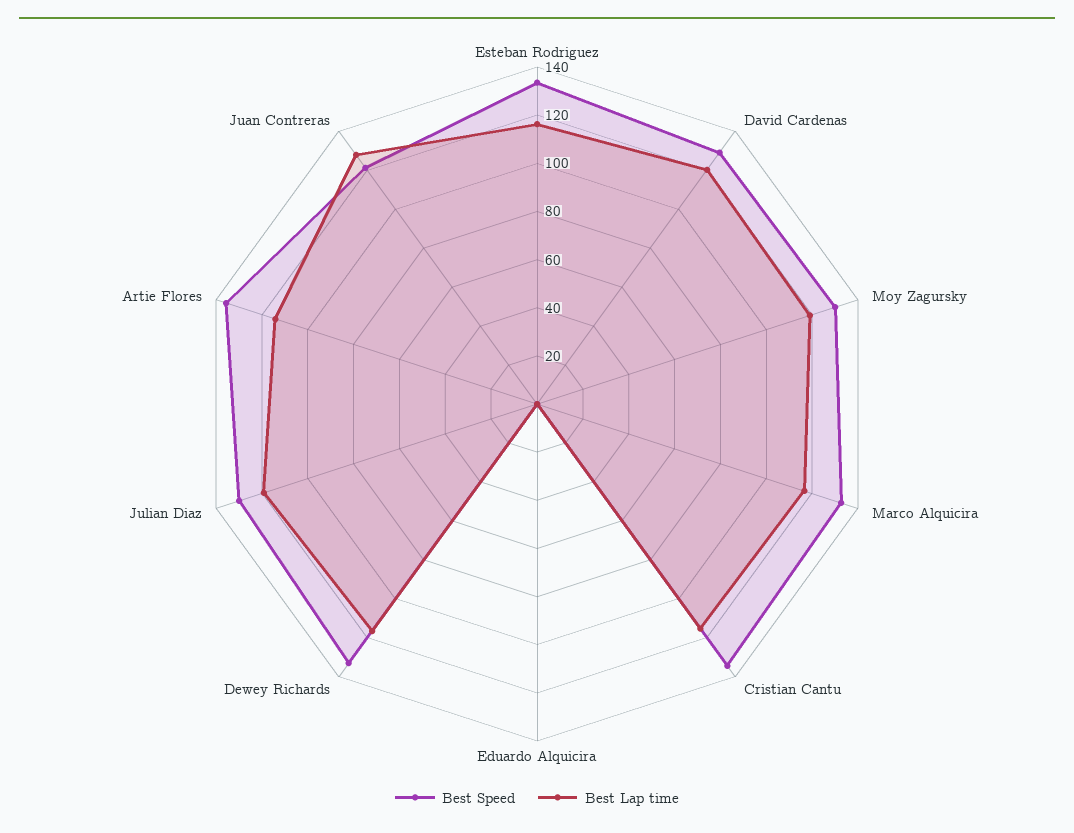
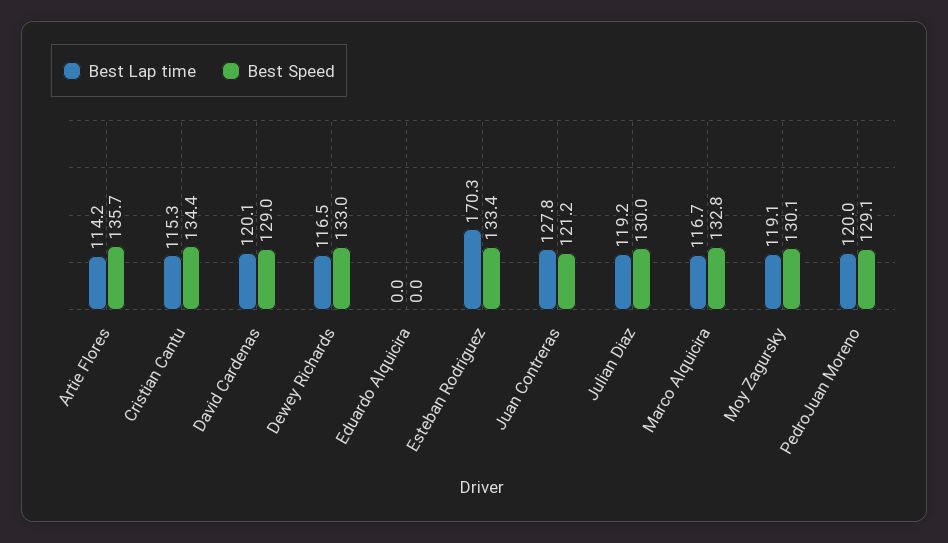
  {
    "Best Speed": {
      "Esteban Rodriguez": 133.4,
      "David Cardenas": 129,
      "Moy Zagursky": 130.1,
      "Marco Alquicira": 132.8,
      "Cristian Cantu": 134.4,
      "Eduardo Alquicira": 0,
      "Dewey Richards": 133,
      "Julian Diaz": 130,
      "Artie Flores": 135.7,
-     "Juan Contreras": 121.2
+     "Juan Contreras": 121.2,
+     "PedroJuan Moreno": 129.1
    },
    "Best Lap time": {
-     "Esteban Rodriguez": 115,
+     "Esteban Rodriguez": 170.3,
      "David Cardenas": 120.1,
      "Moy Zagursky": 119.1,
      "Marco Alquicira": 116.7,
      "Cristian Cantu": 115.3,
      "Eduardo Alquicira": 0,
      "Dewey Richards": 116.5,
      "Julian Diaz": 119.2,
      "Artie Flores": 114.2,
-     "Juan Contreras": 127.8
+     "Juan Contreras": 127.8,
+     "PedroJuan Moreno": 120
    }
  }

